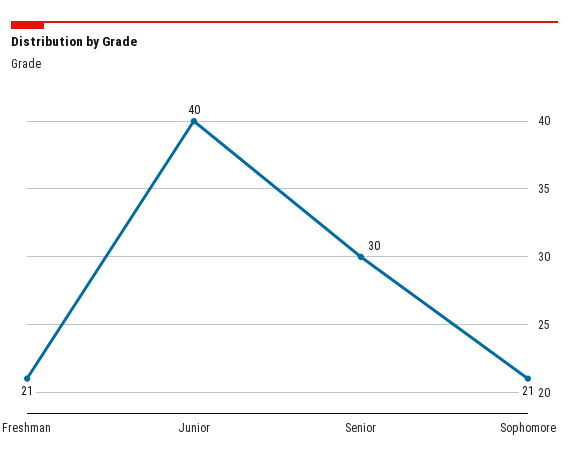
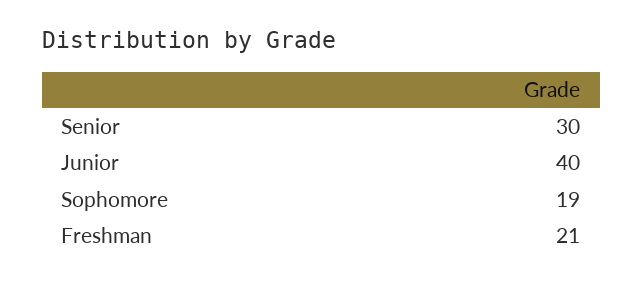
  {
    "Freshman": 21,
    "Junior": 40,
    "Senior": 30,
-   "Sophomore": 21
+   "Sophomore": 19
  }

